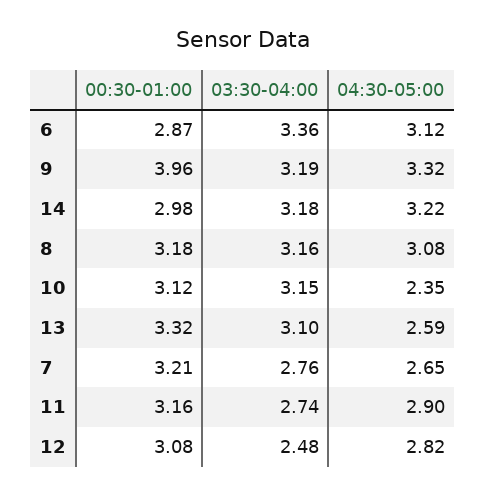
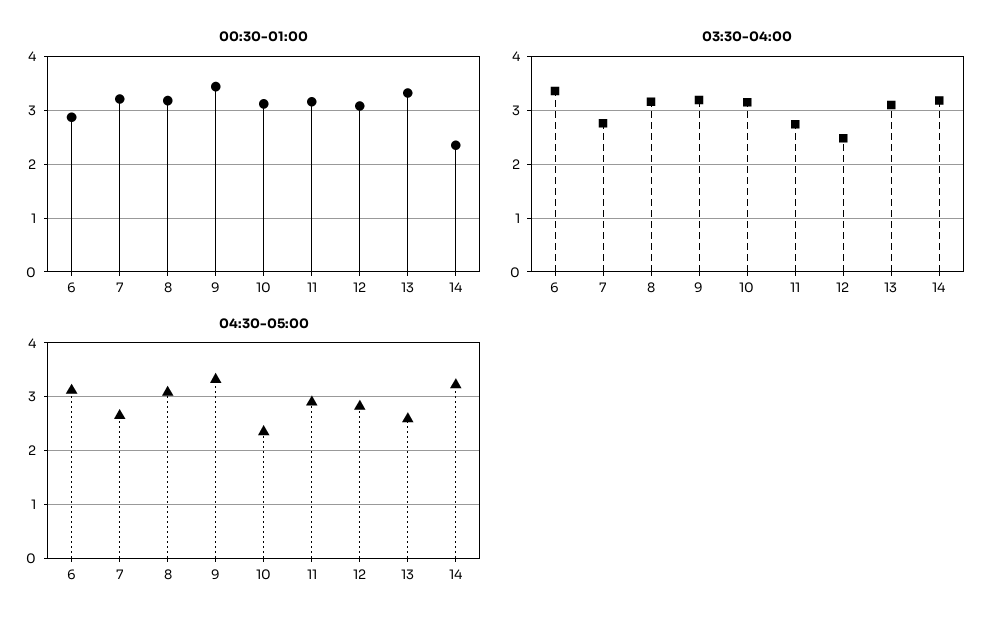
  {
    "00:30-01:00": {
      "6": 2.87,
-     "9": 3.96,
+     "9": 3.4,
-     "14": 2.98,
+     "14": 2.4,
      "8": 3.18,
      "10": 3.12,
      "13": 3.32,
      "7": 3.21,
      "11": 3.16,
      "12": 3.08
    },
    "03:30-04:00": {
      "6": 3.36,
      "9": 3.19,
      "14": 3.18,
      "8": 3.16,
      "10": 3.15,
      "13": 3.1,
      "7": 2.76,
      "11": 2.74,
      "12": 2.48
    },
    "04:30-05:00": {
      "6": 3.12,
      "9": 3.32,
      "14": 3.22,
      "8": 3.08,
      "10": 2.35,
      "13": 2.59,
      "7": 2.65,
      "11": 2.9,
      "12": 2.82
    }
  }

